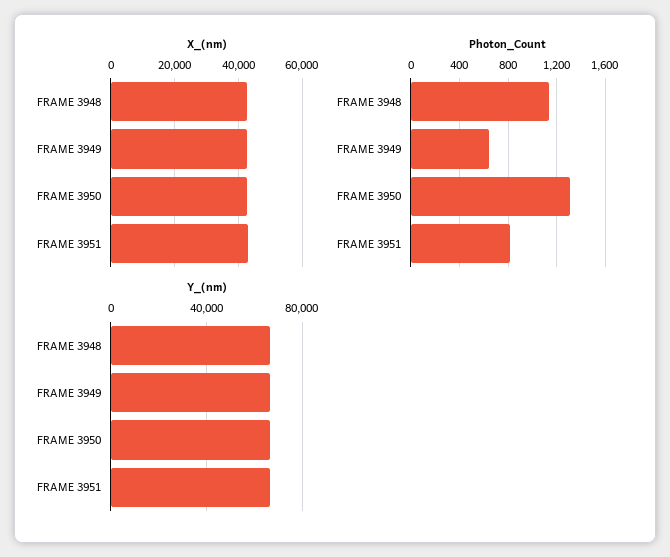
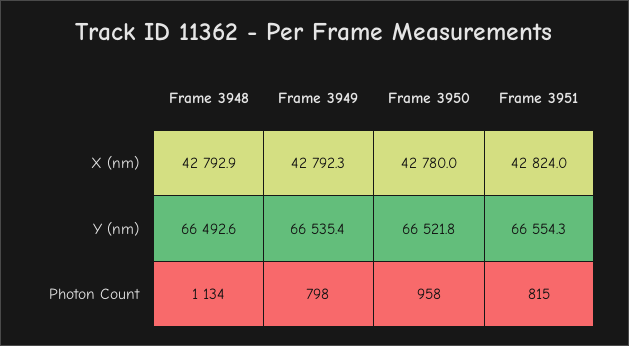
  {
    "X_(nm)": {
      "FRAME 3948": 42792.9,
      "FRAME 3949": 42792.3,
      "FRAME 3950": 42780,
      "FRAME 3951": 42824
    },
    "Photon_Count": {
      "FRAME 3948": 1134,
-     "FRAME 3949": 650,
+     "FRAME 3949": 798,
-     "FRAME 3950": 1300,
+     "FRAME 3950": 958,
      "FRAME 3951": 815
    },
    "Y_(nm)": {
      "FRAME 3948": 66492.6,
      "FRAME 3949": 66535.4,
      "FRAME 3950": 66521.8,
      "FRAME 3951": 66554.3
    }
  }

